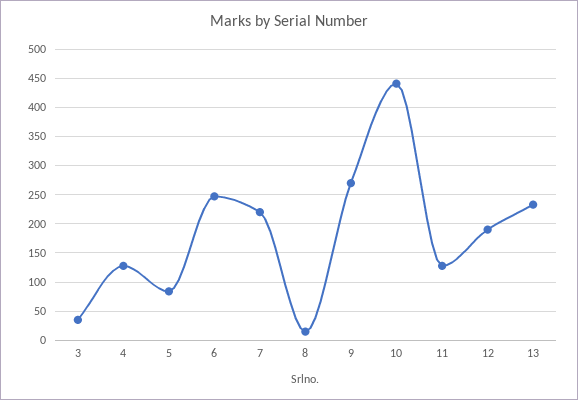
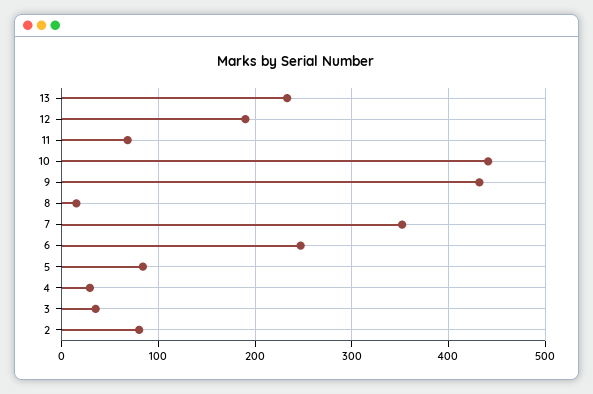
  {
    "3": 40,
-   "4": 125,
+   "4": 30,
    "5": 80,
    "6": 250,
-   "7": 225,
+   "7": 350,
    "8": 20,
-   "9": 275,
+   "9": 430,
    "10": 440,
-   "11": 125,
+   "11": 70,
    "12": 190,
-   "13": 230
+   "13": 230,
+   "2": 80
  }

